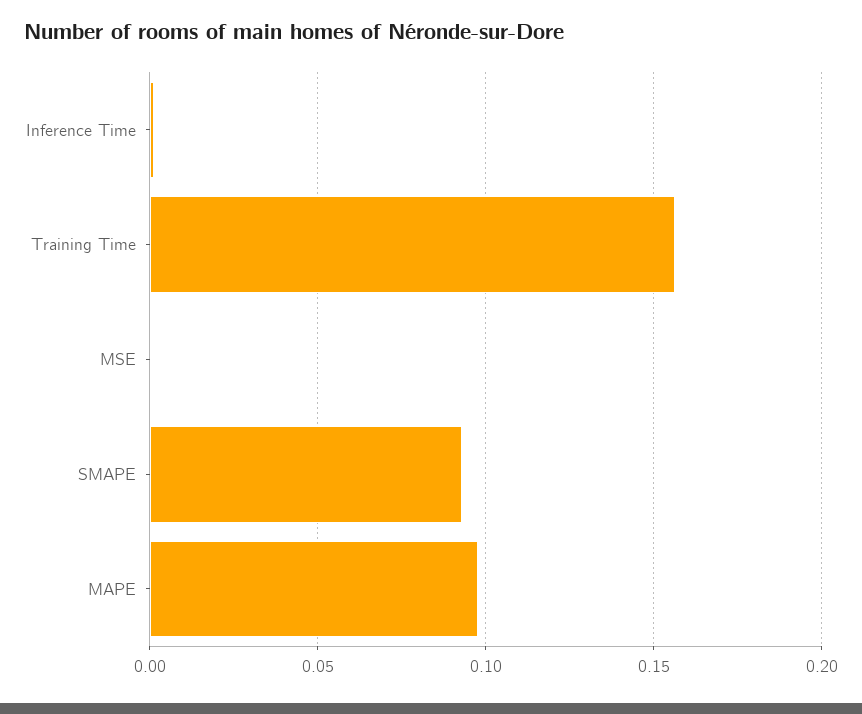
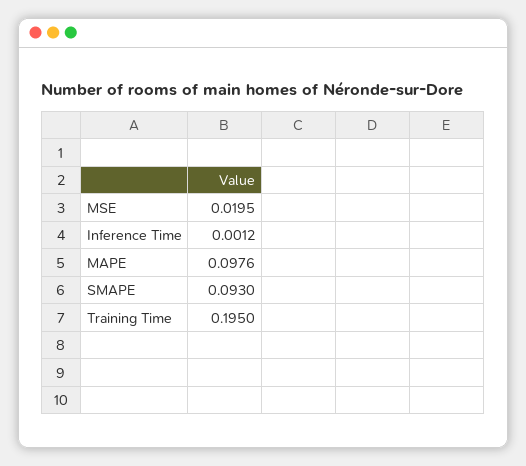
  {
    "Inference Time": 0.0012,
-   "Training Time": 0.155,
+   "Training Time": 0.195,
-   "MSE": 0,
+   "MSE": 0.0195,
    "SMAPE": 0.093,
    "MAPE": 0.0976
  }

